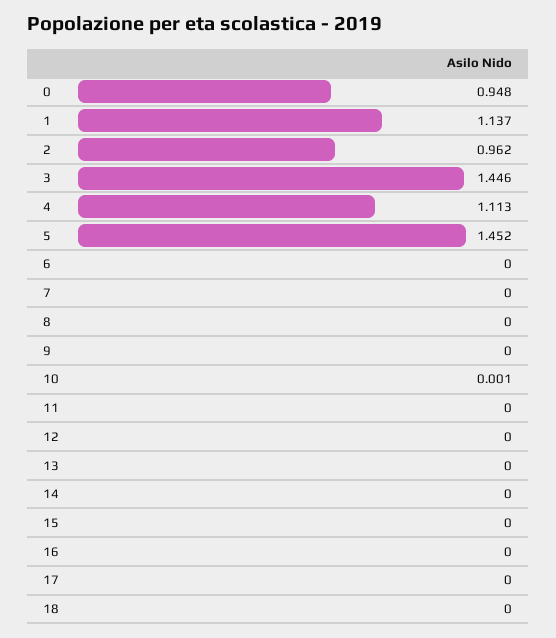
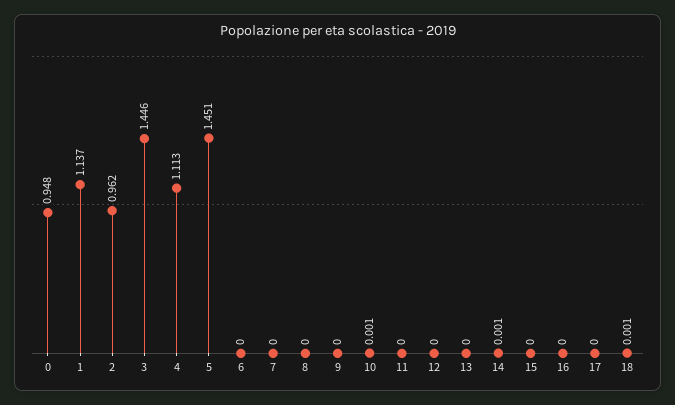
  {
    "0": 0.948,
    "1": 1.137,
    "2": 0.962,
    "3": 1.446,
    "4": 1.113,
-   "5": 1.452,
+   "5": 1.451,
    "6": 0,
    "7": 0,
    "8": 0,
    "9": 0,
    "10": 0.001,
    "11": 0,
    "12": 0,
    "13": 0,
-   "14": 0,
+   "14": 0.001,
    "15": 0,
    "16": 0,
    "17": 0,
-   "18": 0
+   "18": 0.001
  }

